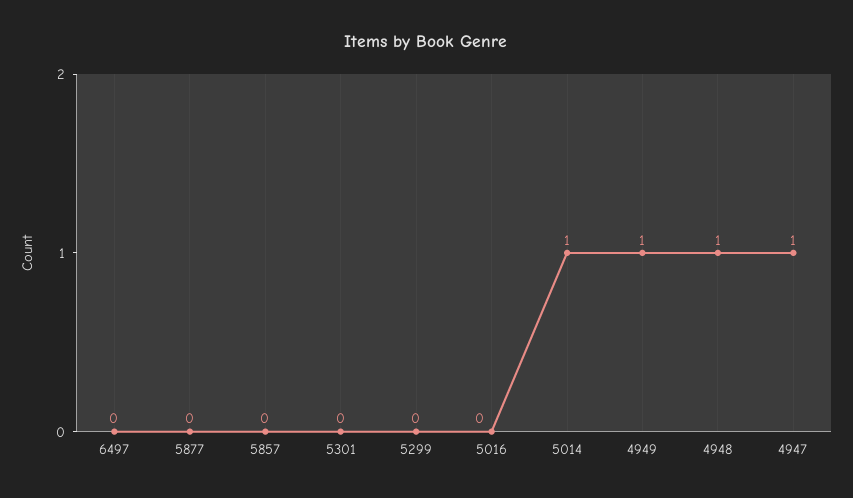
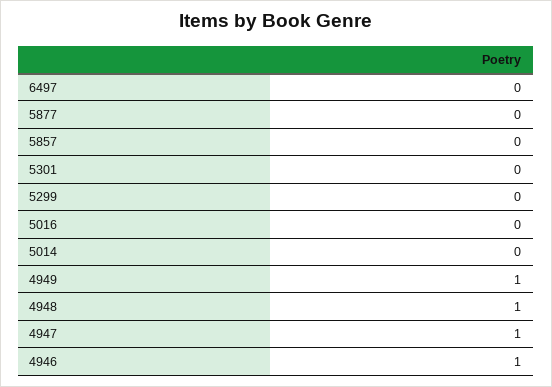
  {
    "6497": 0,
    "5877": 0,
    "5857": 0,
    "5301": 0,
    "5299": 0,
    "5016": 0,
-   "5014": 1,
+   "5014": 0,
    "4949": 1,
    "4948": 1,
-   "4947": 1
+   "4947": 1,
+   "4946": 1
  }

